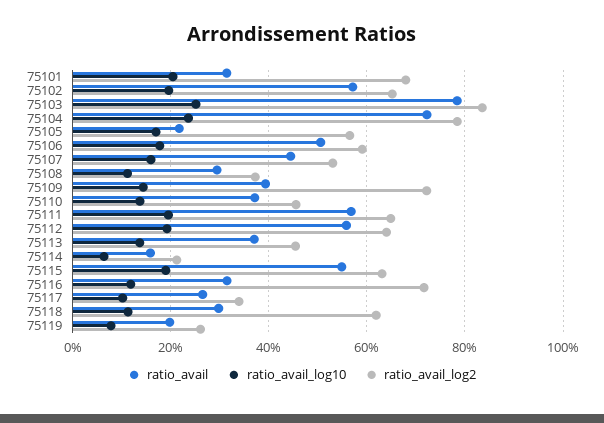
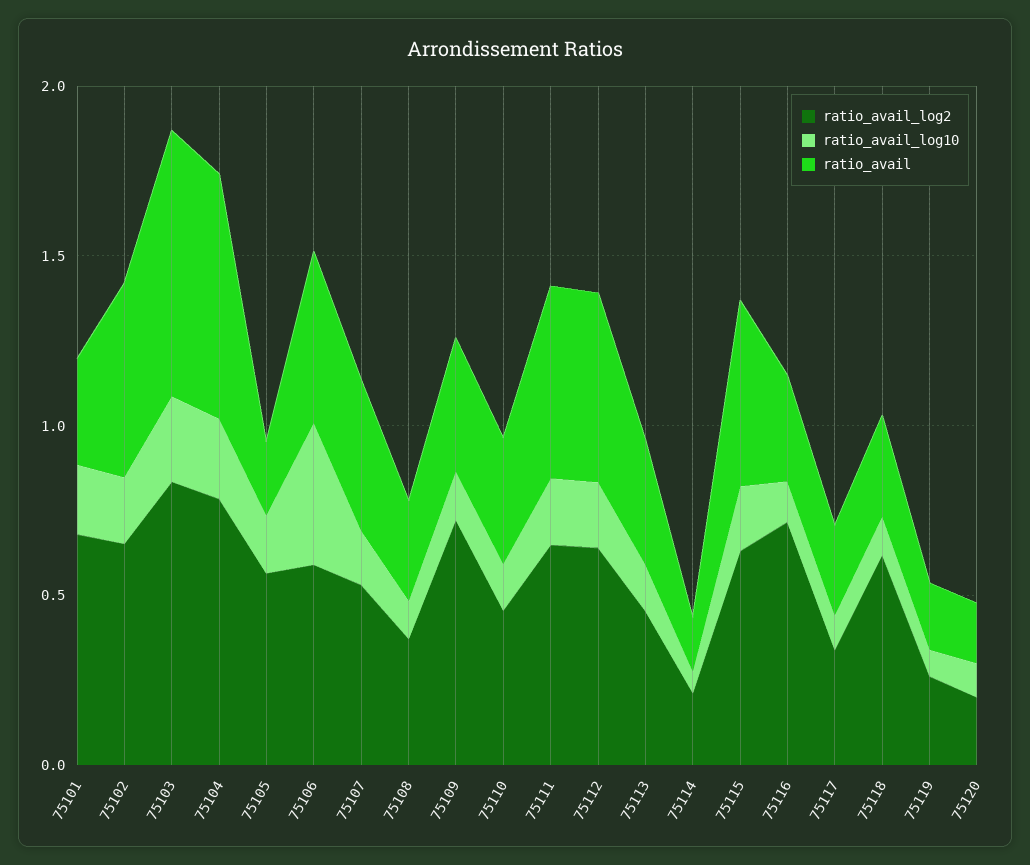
  {
    "ratio_avail": {
      "75101": 0.32,
      "75102": 0.58,
      "75103": 0.78,
      "75104": 0.72,
      "75105": 0.22,
      "75106": 0.5,
      "75107": 0.44,
      "75108": 0.3,
      "75109": 0.4,
      "75110": 0.38,
      "75111": 0.56,
      "75112": 0.56,
      "75113": 0.38,
      "75114": 0.16,
      "75115": 0.54,
      "75116": 0.32,
      "75117": 0.26,
      "75118": 0.3,
-     "75119": 0.2
+     "75119": 0.2,
+     "75120": 0.2
    },
    "ratio_avail_log10": {
      "75101": 0.2,
      "75102": 0.2,
      "75103": 0.26,
      "75104": 0.24,
      "75105": 0.18,
-     "75106": 0.18,
+     "75106": 0.4,
      "75107": 0.16,
      "75108": 0.12,
      "75109": 0.14,
      "75110": 0.14,
      "75111": 0.2,
      "75112": 0.2,
      "75113": 0.14,
      "75114": 0.06,
      "75115": 0.2,
      "75116": 0.12,
      "75117": 0.1,
      "75118": 0.12,
-     "75119": 0.08
+     "75119": 0.08,
+     "75120": 0.1
    },
    "ratio_avail_log2": {
      "75101": 0.68,
      "75102": 0.66,
      "75103": 0.84,
      "75104": 0.78,
      "75105": 0.56,
      "75106": 0.6,
      "75107": 0.54,
      "75108": 0.38,
      "75109": 0.72,
      "75110": 0.46,
      "75111": 0.64,
      "75112": 0.64,
      "75113": 0.46,
      "75114": 0.22,
      "75115": 0.64,
      "75116": 0.72,
      "75117": 0.34,
      "75118": 0.62,
-     "75119": 0.26
+     "75119": 0.26,
+     "75120": 0.2
    }
  }

